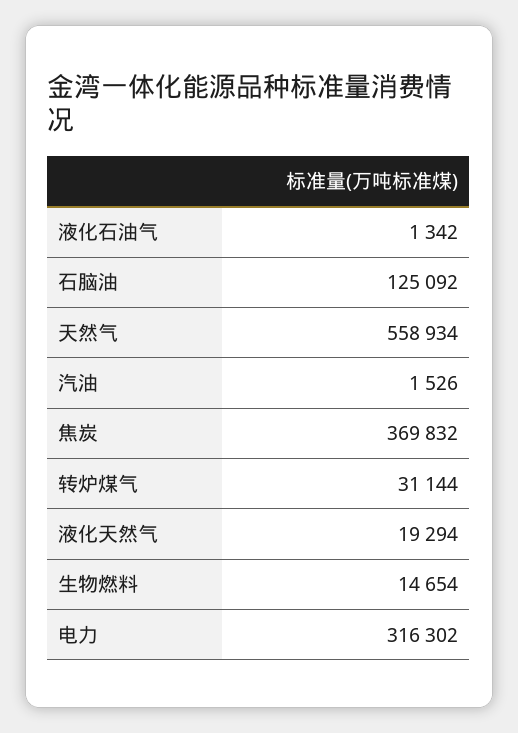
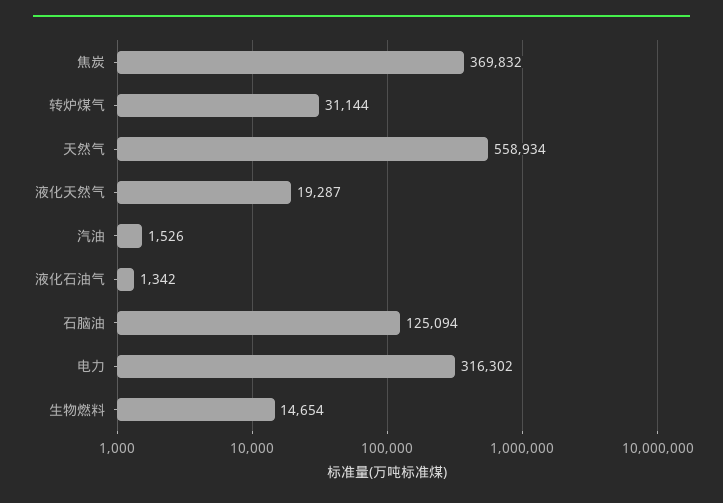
  {
    "液化石油气": 1342,
-   "石脑油": 125092,
+   "石脑油": 125094,
    "天然气": 558934,
    "汽油": 1526,
    "焦炭": 369832,
    "转炉煤气": 31144,
-   "液化天然气": 19294,
+   "液化天然气": 19287,
    "生物燃料": 14654,
    "电力": 316302
  }

